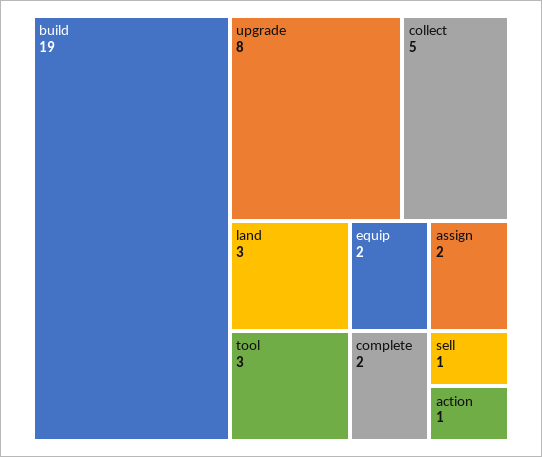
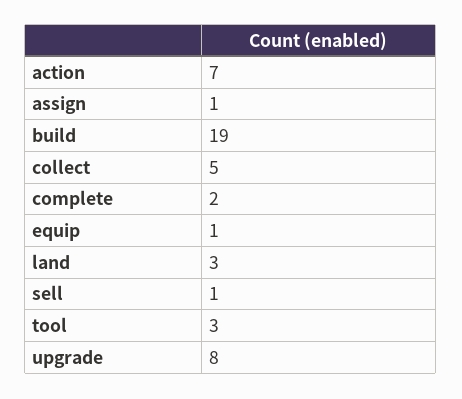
  {
    "build": 19,
    "upgrade": 8,
    "collect": 5,
    "land": 3,
    "tool": 3,
-   "equip": 2,
+   "equip": 1,
-   "assign": 2,
+   "assign": 1,
    "complete": 2,
    "sell": 1,
-   "action": 1
+   "action": 7
  }

